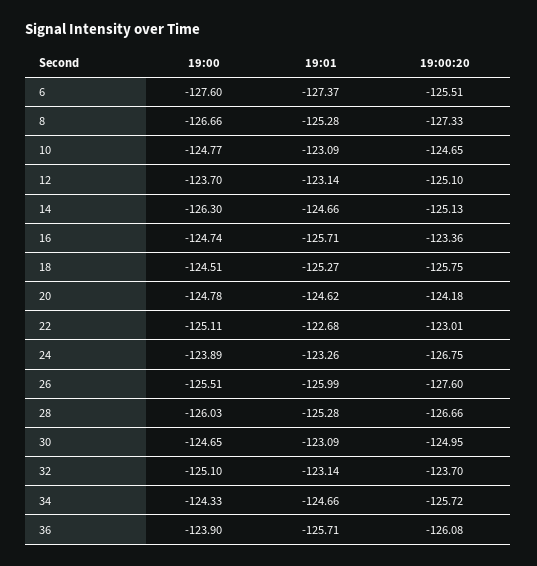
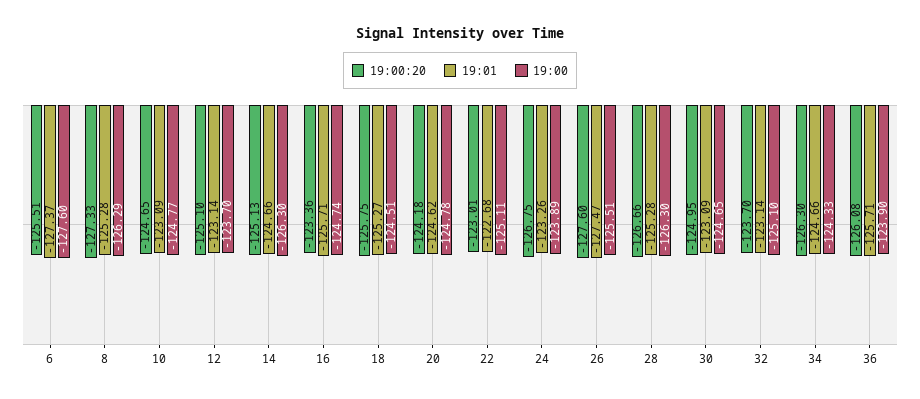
  {
    "19:00": {
      "6": -127.6,
-     "8": -126.66,
+     "8": -126.29,
      "10": -124.77,
      "12": -123.7,
      "14": -126.3,
      "16": -124.74,
      "18": -124.51,
      "20": -124.78,
      "22": -125.11,
      "24": -123.89,
      "26": -125.51,
-     "28": -126.03,
+     "28": -126.3,
      "30": -124.65,
      "32": -125.1,
      "34": -124.33,
      "36": -123.9
    },
    "19:01": {
      "6": -127.37,
      "8": -125.28,
      "10": -123.09,
      "12": -123.14,
      "14": -124.66,
      "16": -125.71,
      "18": -125.27,
      "20": -124.62,
      "22": -122.68,
      "24": -123.26,
-     "26": -125.99,
+     "26": -127.47,
      "28": -125.28,
      "30": -123.09,
      "32": -123.14,
      "34": -124.66,
      "36": -125.71
    },
    "19:00:20": {
      "6": -125.51,
      "8": -127.33,
      "10": -124.65,
      "12": -125.1,
      "14": -125.13,
      "16": -123.36,
      "18": -125.75,
      "20": -124.18,
      "22": -123.01,
      "24": -126.75,
      "26": -127.6,
      "28": -126.66,
      "30": -124.95,
      "32": -123.7,
-     "34": -125.72,
+     "34": -126.3,
      "36": -126.08
    }
  }

